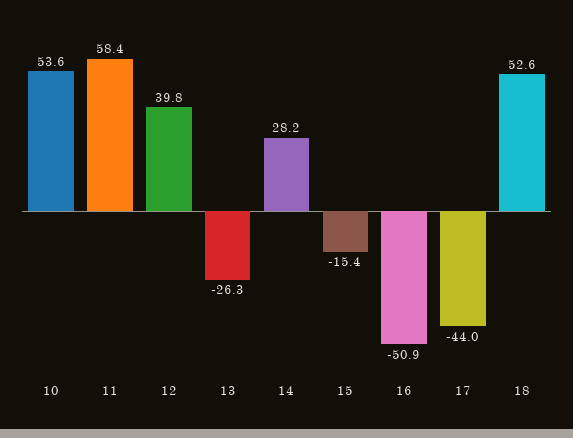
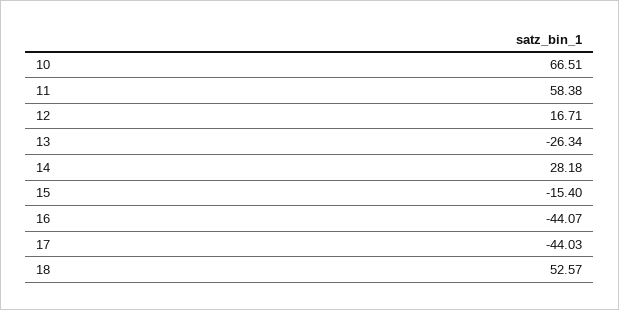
  {
-   "10": 53.6,
+   "10": 66.51,
    "11": 58.38,
-   "12": 39.8,
+   "12": 16.71,
    "13": -26.34,
    "14": 28.18,
    "15": -15.4,
-   "16": -50.9,
+   "16": -44.07,
    "17": -44.03,
    "18": 52.57
  }

